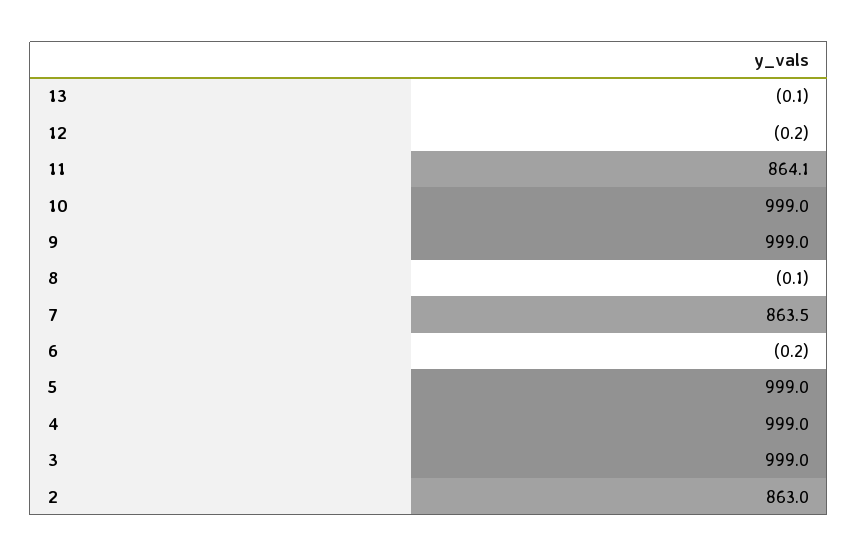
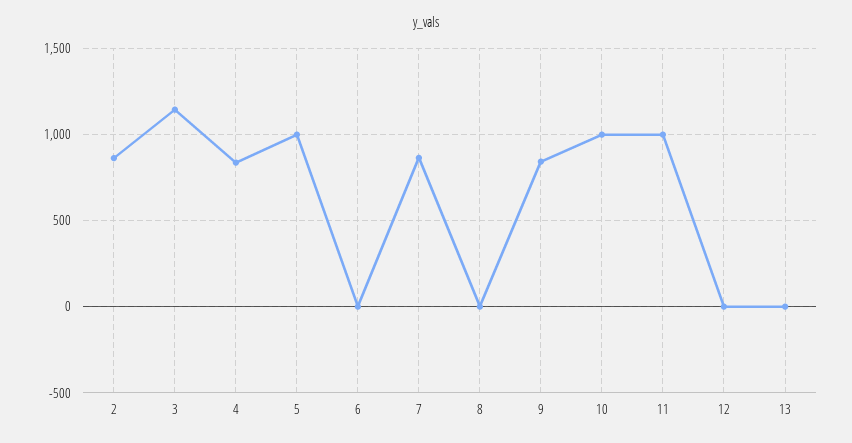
  {
    "13": -0.1,
    "12": -0.2,
-   "11": 864.1,
+   "11": 1000,
    "10": 999,
-   "9": 999,
+   "9": 850,
    "8": -0.1,
    "7": 863.5,
    "6": -0.2,
    "5": 999,
-   "4": 999,
+   "4": 850,
-   "3": 999,
+   "3": 1150,
    "2": 863
  }

